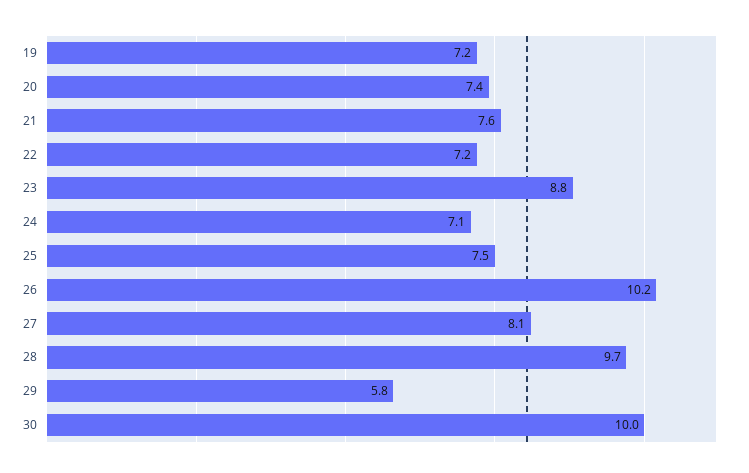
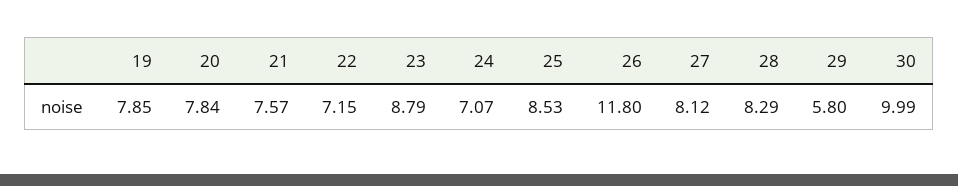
  {
-   "19": 7.2,
+   "19": 7.85,
-   "20": 7.4,
+   "20": 7.84,
    "21": 7.57,
    "22": 7.15,
    "23": 8.79,
    "24": 7.07,
-   "25": 7.5,
+   "25": 8.53,
-   "26": 10.2,
+   "26": 11.8,
    "27": 8.12,
-   "28": 9.7,
+   "28": 8.29,
    "29": 5.8,
    "30": 9.99
  }

